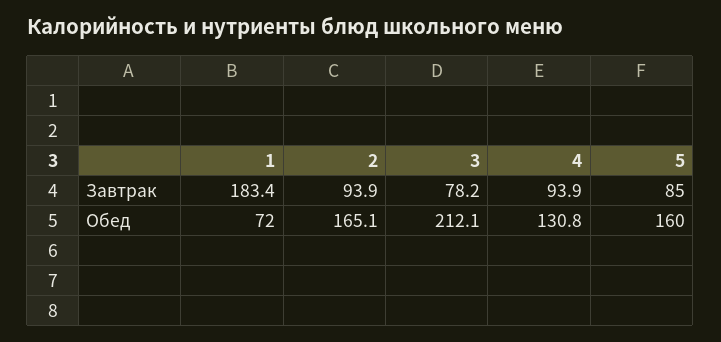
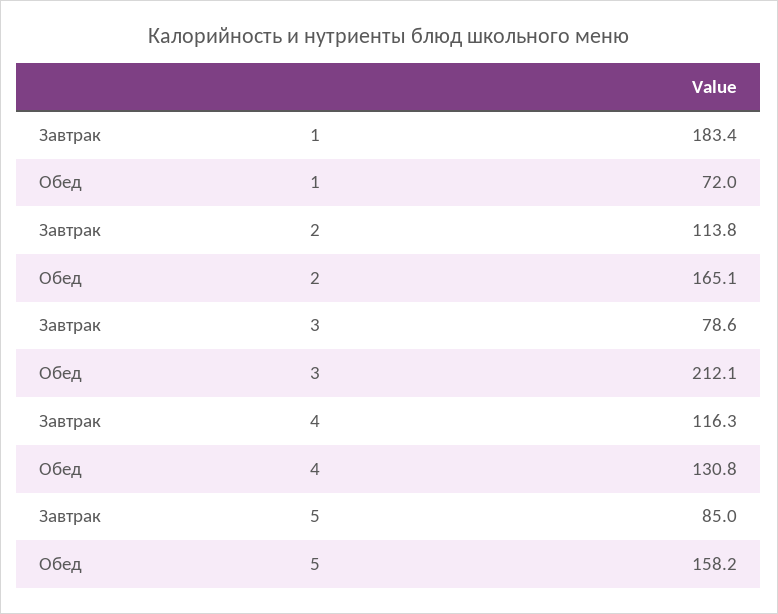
  {
    "1": {
      "Завтрак": 183.4,
      "Обед": 72
    },
    "2": {
-     "Завтрак": 93.9,
+     "Завтрак": 113.8,
      "Обед": 165.1
    },
    "3": {
-     "Завтрак": 78.2,
+     "Завтрак": 78.6,
      "Обед": 212.1
    },
    "4": {
-     "Завтрак": 93.9,
+     "Завтрак": 116.3,
      "Обед": 130.8
    },
    "5": {
      "Завтрак": 85,
-     "Обед": 160
+     "Обед": 158.2
    }
  }

